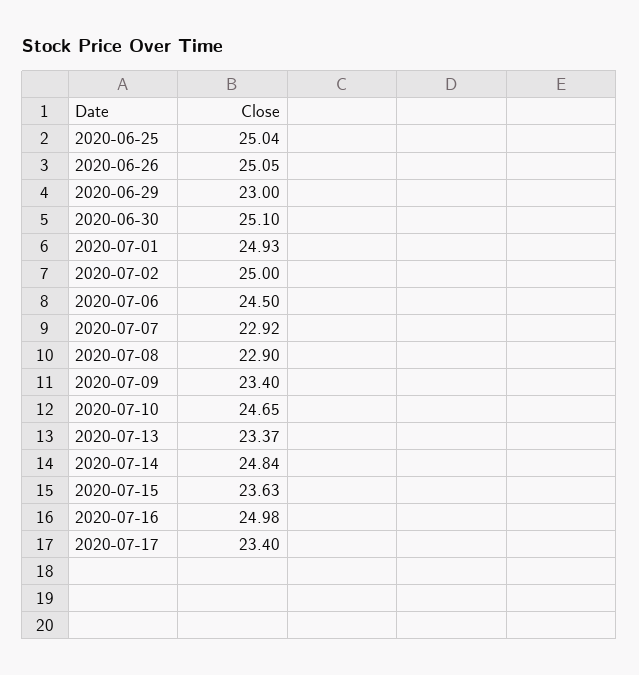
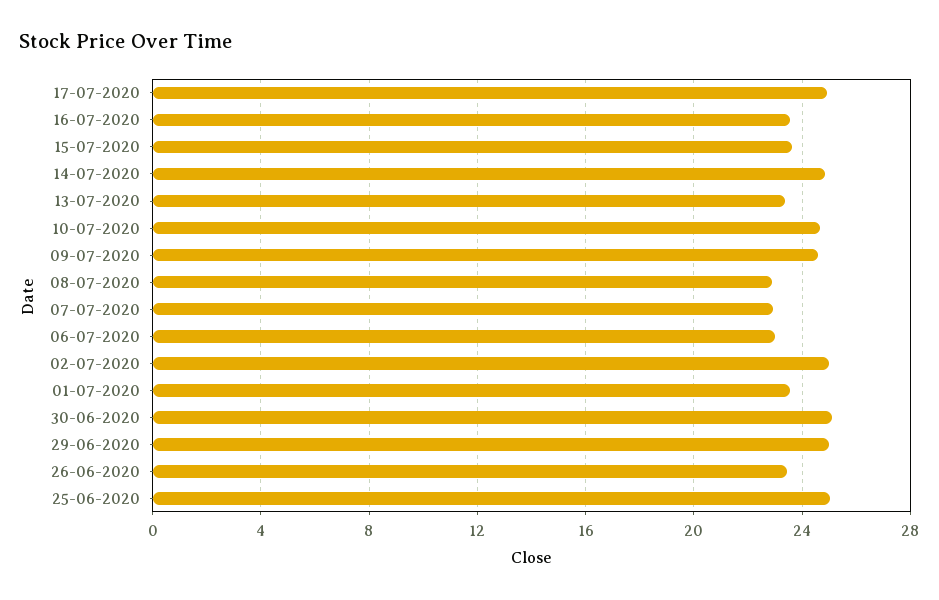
  {
    "2020-06-25": 25.04,
-   "2020-06-26": 25.05,
+   "2020-06-26": 23.5,
-   "2020-06-29": 23,
+   "2020-06-29": 25,
    "2020-06-30": 25.1,
-   "2020-07-01": 24.93,
+   "2020-07-01": 23.5,
    "2020-07-02": 25,
-   "2020-07-06": 24.5,
+   "2020-07-06": 23,
    "2020-07-07": 22.92,
    "2020-07-08": 22.9,
-   "2020-07-09": 23.4,
+   "2020-07-09": 24.5,
    "2020-07-10": 24.65,
    "2020-07-13": 23.37,
    "2020-07-14": 24.84,
    "2020-07-15": 23.63,
-   "2020-07-16": 24.98,
+   "2020-07-16": 23.5,
-   "2020-07-17": 23.4
+   "2020-07-17": 25
  }

